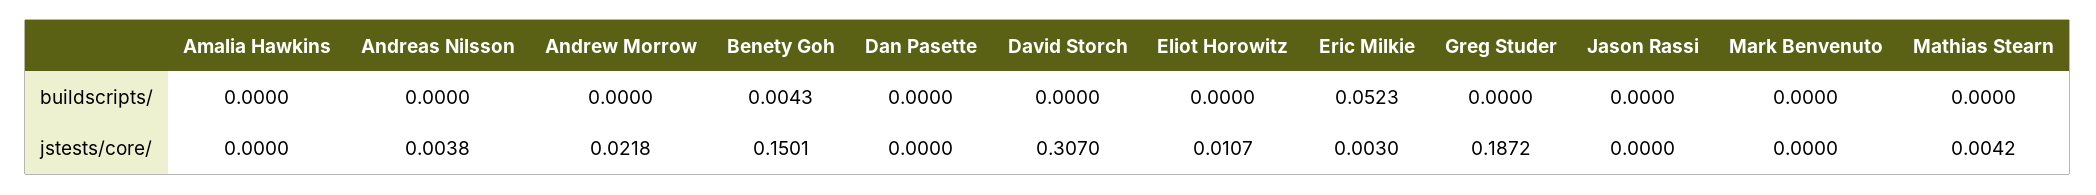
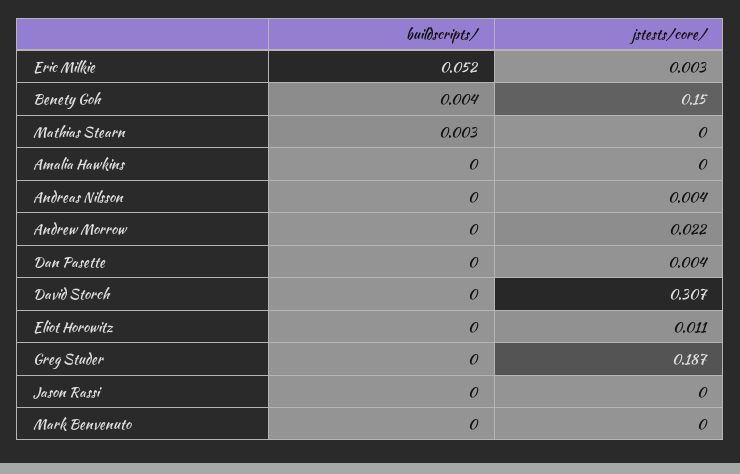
  {
    "Amalia Hawkins": {
      "buildscripts/": 0,
      "jstests/core/": 0
    },
    "Andreas Nilsson": {
      "buildscripts/": 0,
      "jstests/core/": 0.0038
    },
    "Andrew Morrow": {
      "buildscripts/": 0,
      "jstests/core/": 0.0218
    },
    "Benety Goh": {
      "buildscripts/": 0.0043,
      "jstests/core/": 0.1501
    },
    "Dan Pasette": {
      "buildscripts/": 0,
-     "jstests/core/": 0
+     "jstests/core/": 0.004
    },
    "David Storch": {
      "buildscripts/": 0,
      "jstests/core/": 0.307
    },
    "Eliot Horowitz": {
      "buildscripts/": 0,
      "jstests/core/": 0.0107
    },
    "Eric Milkie": {
      "buildscripts/": 0.0523,
      "jstests/core/": 0.003
    },
    "Greg Studer": {
      "buildscripts/": 0,
      "jstests/core/": 0.1872
    },
    "Jason Rassi": {
      "buildscripts/": 0,
      "jstests/core/": 0
    },
    "Mark Benvenuto": {
      "buildscripts/": 0,
      "jstests/core/": 0
    },
    "Mathias Stearn": {
-     "buildscripts/": 0,
+     "buildscripts/": 0.003,
-     "jstests/core/": 0.0042
+     "jstests/core/": 0
    }
  }

